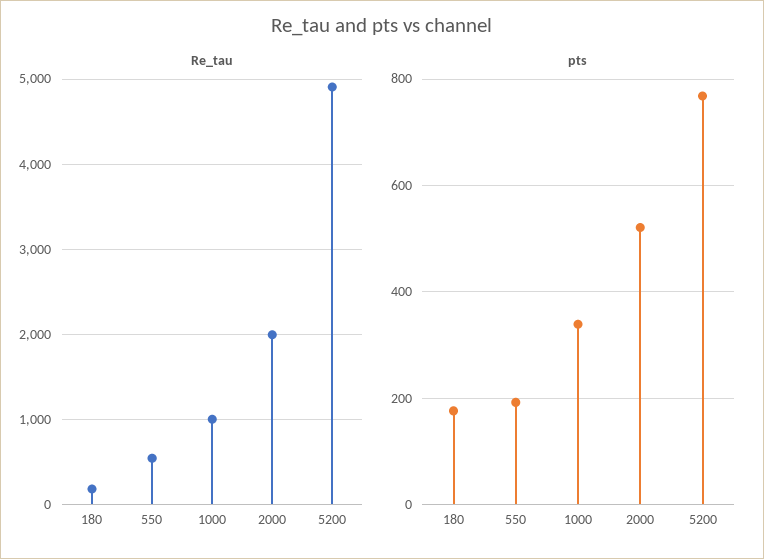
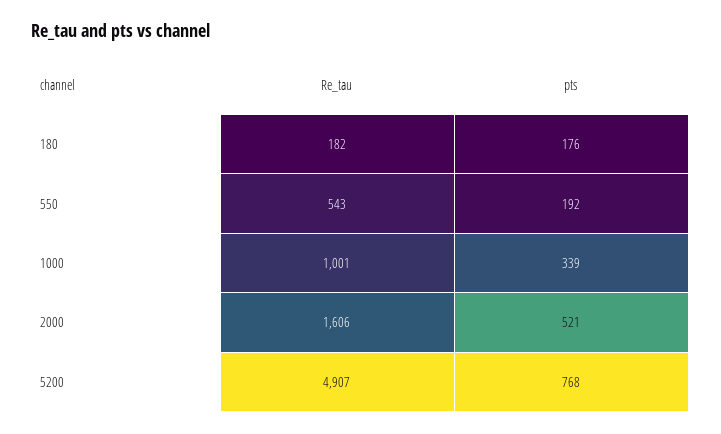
  {
    "Re_tau": {
      "180": 182,
      "550": 543,
      "1000": 1001,
-     "2000": 2000,
+     "2000": 1606,
      "5200": 4907
    },
    "pts": {
      "180": 176,
      "550": 192,
      "1000": 339,
      "2000": 521,
      "5200": 768
    }
  }

